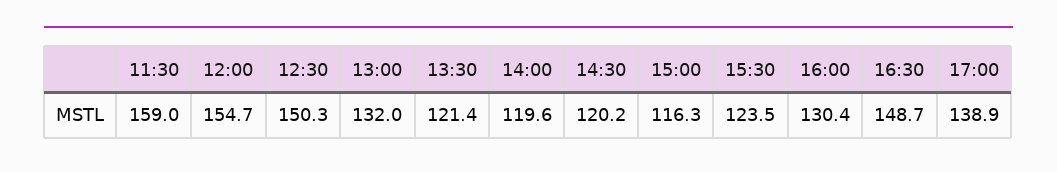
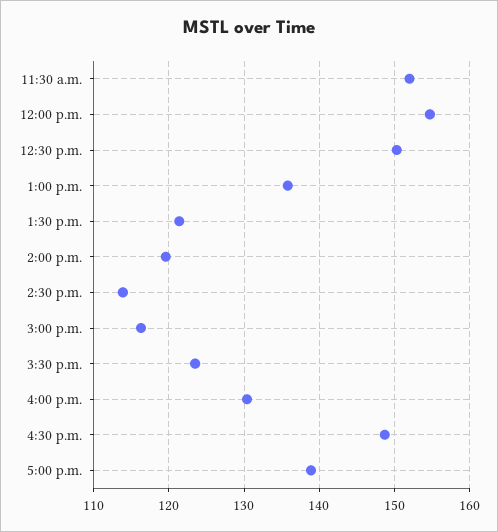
  {
-   "11:30": 159,
+   "11:30": 152,
    "12:00": 154.7,
    "12:30": 150.3,
-   "13:00": 132,
+   "13:00": 136,
    "13:30": 121.4,
    "14:00": 119.6,
-   "14:30": 120.2,
+   "14:30": 114,
    "15:00": 116.3,
    "15:30": 123.5,
    "16:00": 130.4,
    "16:30": 148.7,
    "17:00": 138.9
  }

